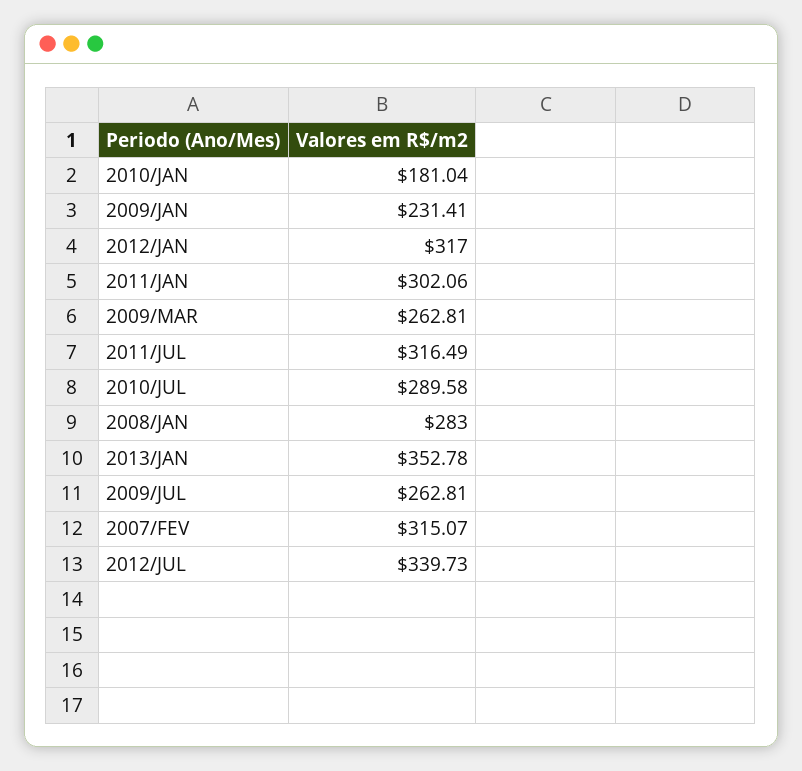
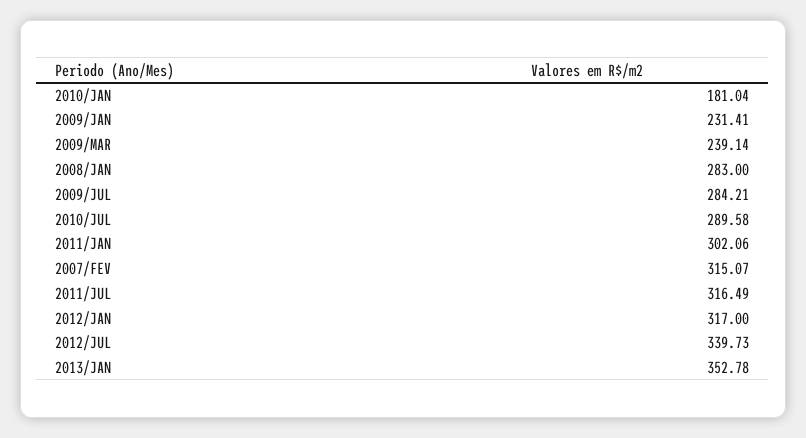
  {
    "2010/JAN": 181.04,
    "2009/JAN": 231.41,
    "2012/JAN": 317,
    "2011/JAN": 302.06,
-   "2009/MAR": 262.81,
+   "2009/MAR": 239.14,
    "2011/JUL": 316.49,
    "2010/JUL": 289.58,
    "2008/JAN": 283,
    "2013/JAN": 352.78,
-   "2009/JUL": 262.81,
+   "2009/JUL": 284.21,
    "2007/FEV": 315.07,
    "2012/JUL": 339.73
  }

